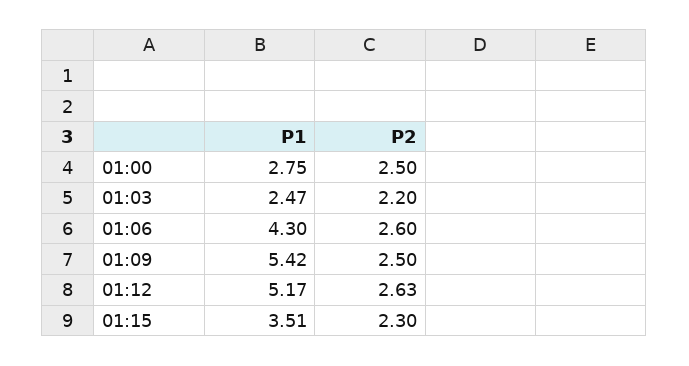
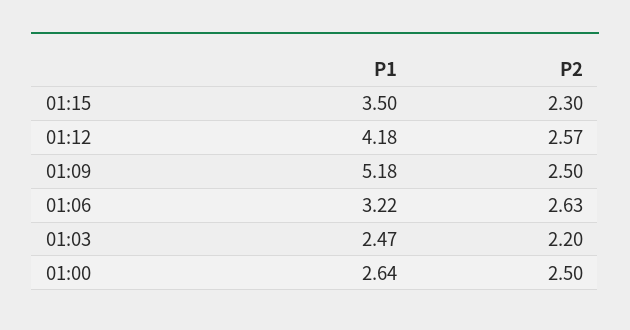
  {
    "P1": {
-     "01:00": 2.75,
+     "01:00": 2.64,
      "01:03": 2.47,
-     "01:06": 4.3,
+     "01:06": 3.22,
-     "01:09": 5.42,
+     "01:09": 5.18,
-     "01:12": 5.17,
+     "01:12": 4.18,
-     "01:15": 3.51
+     "01:15": 3.5
    },
    "P2": {
      "01:00": 2.5,
      "01:03": 2.2,
-     "01:06": 2.6,
+     "01:06": 2.63,
      "01:09": 2.5,
-     "01:12": 2.63,
+     "01:12": 2.57,
      "01:15": 2.3
    }
  }

